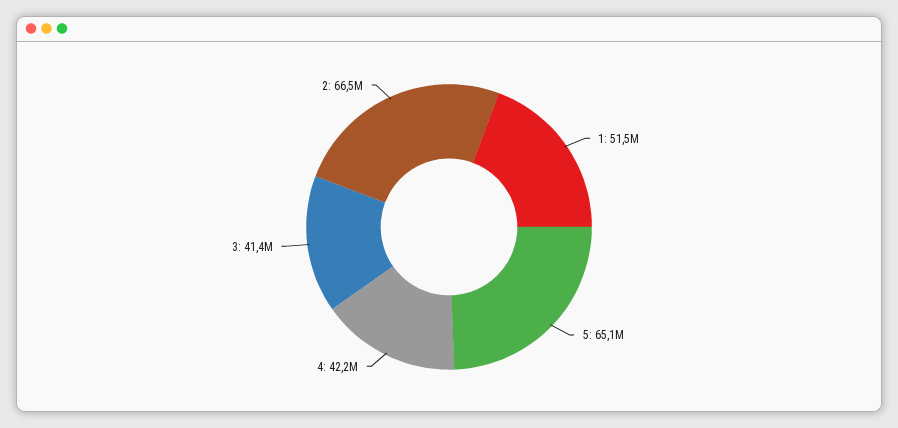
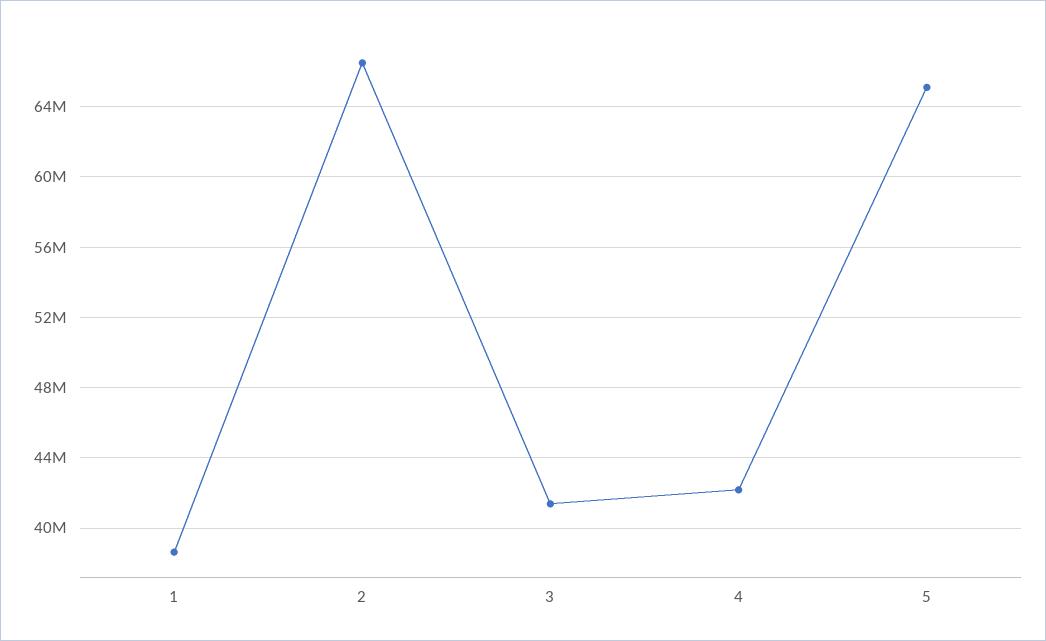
  {
-   "1": 51500000,
+   "1": 38500000,
    "5": 65100000,
    "4": 42200000,
    "3": 41400000,
    "2": 66500000
  }

